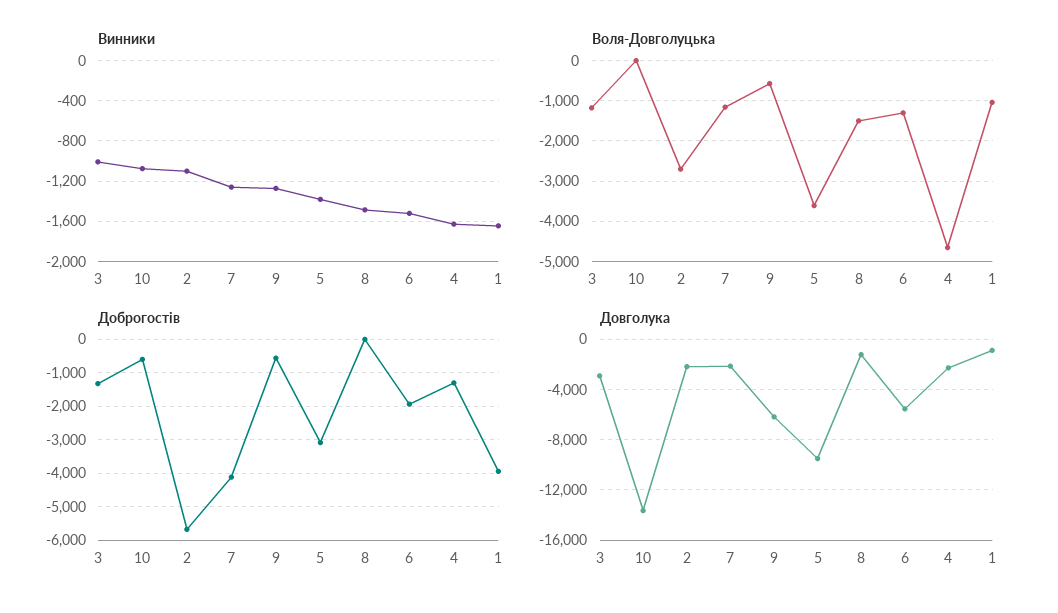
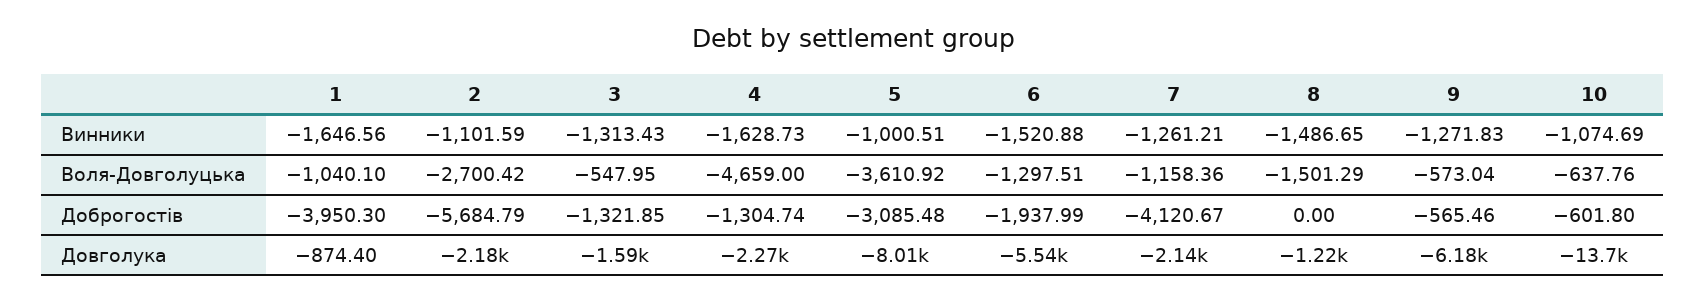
  {
    "Винники": {
-     "3": -1000,
+     "3": -1313.43,
      "10": -1074.69,
      "2": -1101.59,
      "7": -1261.21,
      "9": -1271.83,
-     "5": -1400,
+     "5": -1000.51,
      "8": -1486.65,
      "6": -1520.88,
      "4": -1628.73,
      "1": -1646.56
    },
    "Воля-Довголуцька": {
-     "3": -1200,
+     "3": -547.95,
-     "10": 0,
+     "10": -637.76,
      "2": -2700.42,
      "7": -1158.36,
      "9": -573.04,
      "5": -3610.92,
      "8": -1501.29,
      "6": -1297.51,
      "4": -4659,
      "1": -1040.1
    },
    "Доброгостів": {
      "3": -1321.85,
      "10": -601.8,
      "2": -5684.79,
      "7": -4120.67,
      "9": -565.46,
      "5": -3085.48,
      "8": 0,
      "6": -1937.99,
      "4": -1304.74,
      "1": -3950.3
    },
    "Довголука": {
-     "3": -3000,
+     "3": -1590,
      "10": -13700,
      "2": -2180,
      "7": -2140,
      "9": -6180,
-     "5": -9500,
+     "5": -8010,
      "8": -1220,
      "6": -5540,
      "4": -2270,
      "1": -874.4
    }
  }

